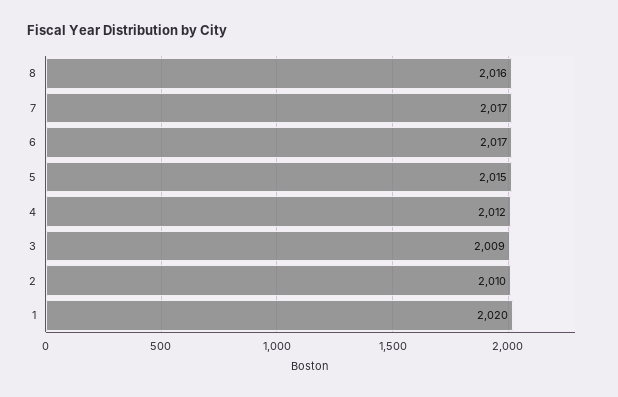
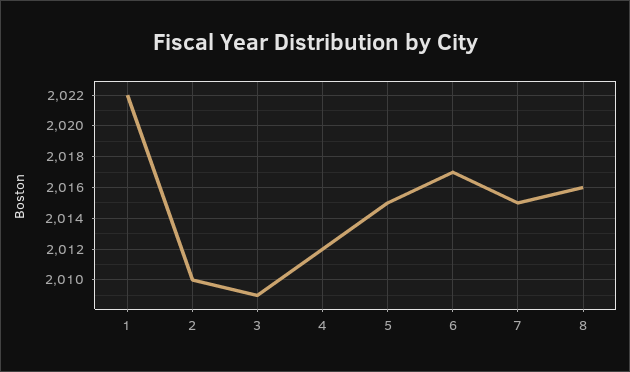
  {
    "8": 2016,
-   "7": 2017,
+   "7": 2015,
    "6": 2017,
    "5": 2015,
    "4": 2012,
    "3": 2009,
    "2": 2010,
-   "1": 2020
+   "1": 2022
  }

